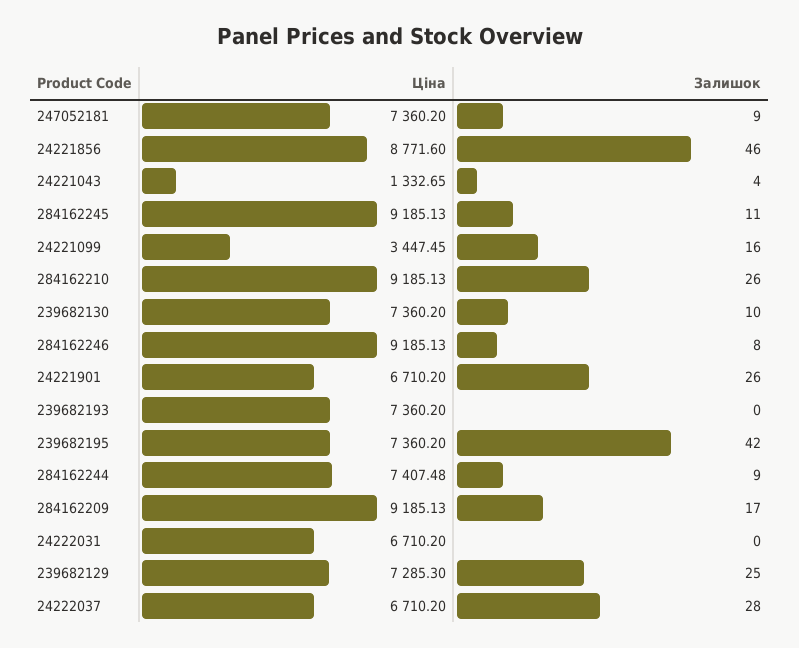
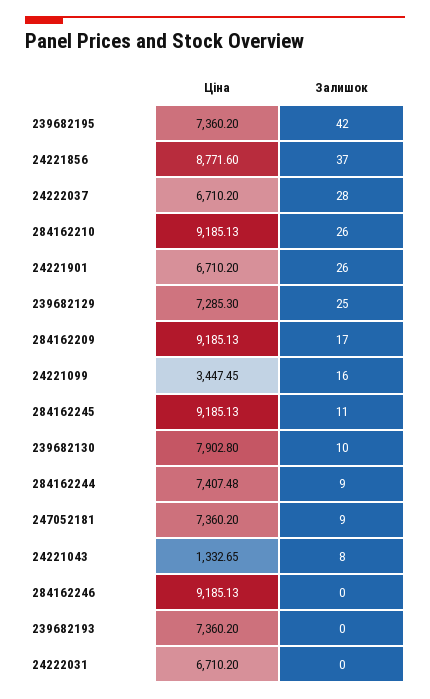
  {
    "Ціна": {
      "247052181": 7360.2,
      "24221856": 8771.6,
      "24221043": 1332.65,
      "284162245": 9185.13,
      "24221099": 3447.45,
      "284162210": 9185.13,
-     "239682130": 7360.2,
+     "239682130": 7902.8,
      "284162246": 9185.13,
      "24221901": 6710.2,
      "239682193": 7360.2,
      "239682195": 7360.2,
      "284162244": 7407.48,
      "284162209": 9185.13,
      "24222031": 6710.2,
      "239682129": 7285.3,
      "24222037": 6710.2
    },
    "Залишок": {
      "247052181": 9,
-     "24221856": 46,
+     "24221856": 37,
-     "24221043": 4,
+     "24221043": 8,
      "284162245": 11,
      "24221099": 16,
      "284162210": 26,
      "239682130": 10,
-     "284162246": 8,
+     "284162246": 0,
      "24221901": 26,
      "239682193": 0,
      "239682195": 42,
      "284162244": 9,
      "284162209": 17,
      "24222031": 0,
      "239682129": 25,
      "24222037": 28
    }
  }

